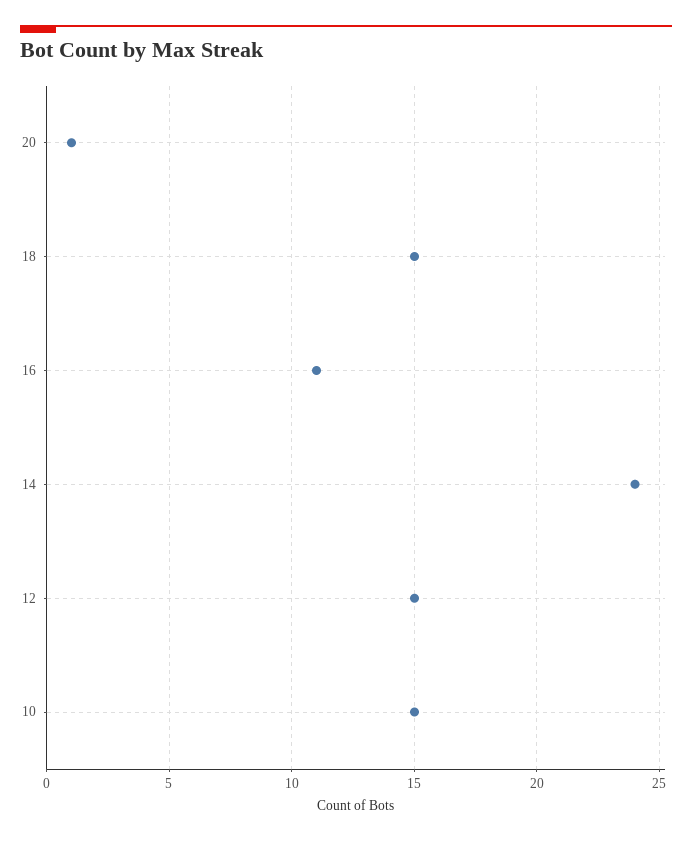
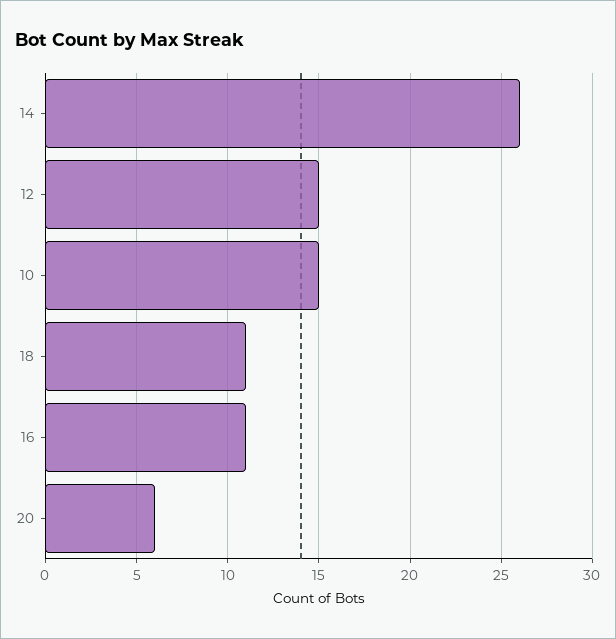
  {
-   "20": 1,
+   "20": 6,
-   "18": 15,
+   "18": 11,
    "16": 11,
-   "14": 24,
+   "14": 26,
    "12": 15,
    "10": 15
  }

